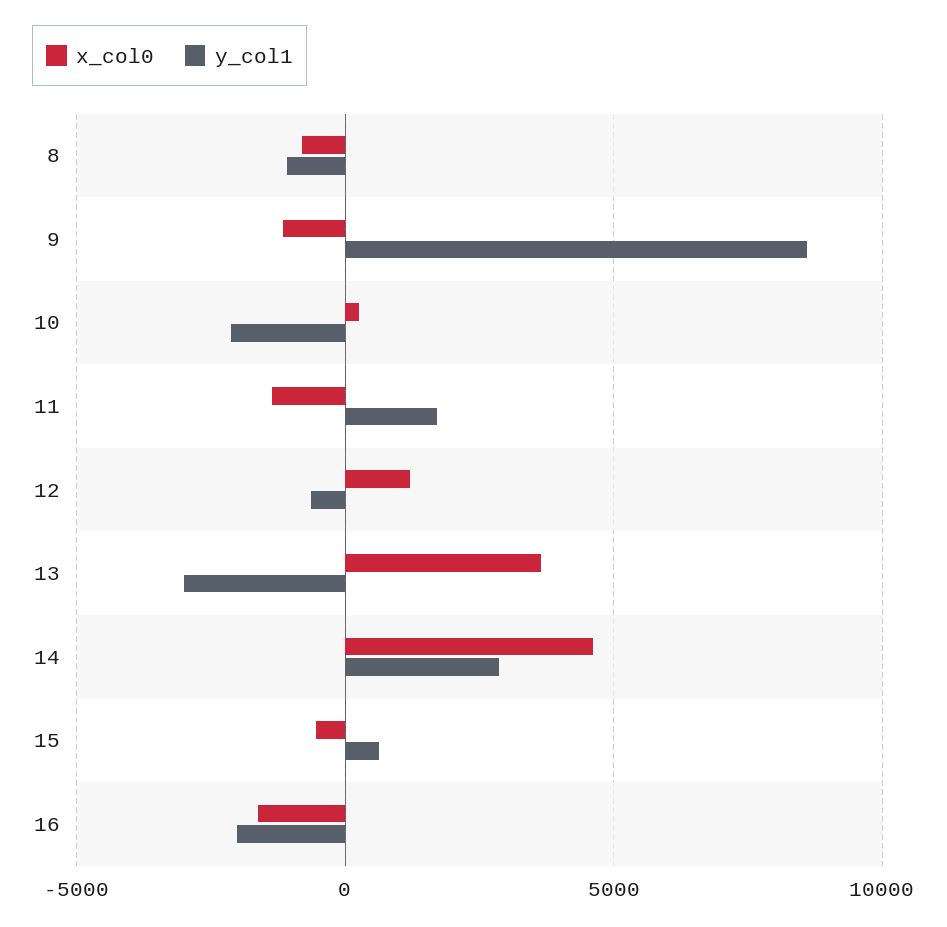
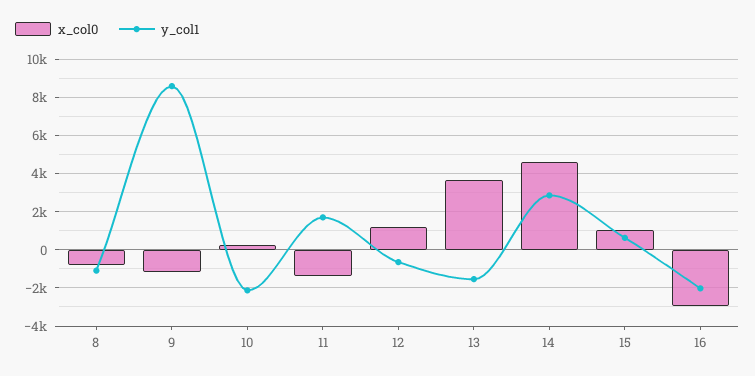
  {
    "x_col0": {
      "8": -1000,
      "9": -1000,
      "10": 500,
      "11": -1500,
      "12": 1000,
      "13": 3500,
      "14": 4500,
-     "15": -500,
+     "15": 1000,
-     "16": -1500
+     "16": -3000
    },
    "y_col1": {
      "8": -1000,
      "9": 8500,
      "10": -2000,
      "11": 1500,
      "12": -500,
-     "13": -3000,
+     "13": -1500,
      "14": 3000,
      "15": 500,
      "16": -2000
    }
  }

